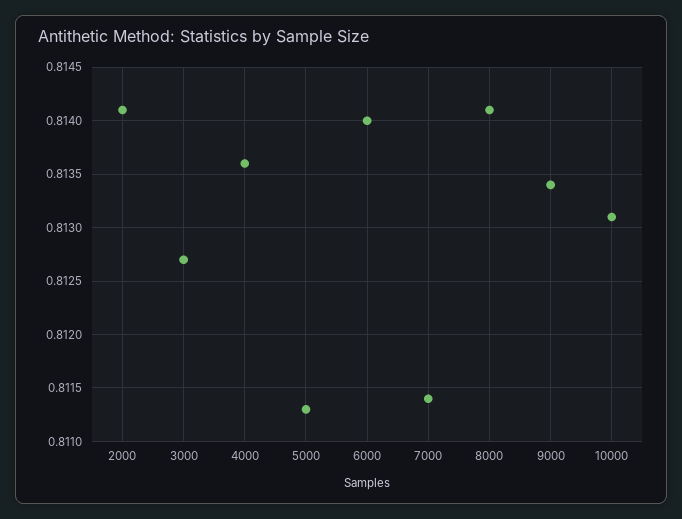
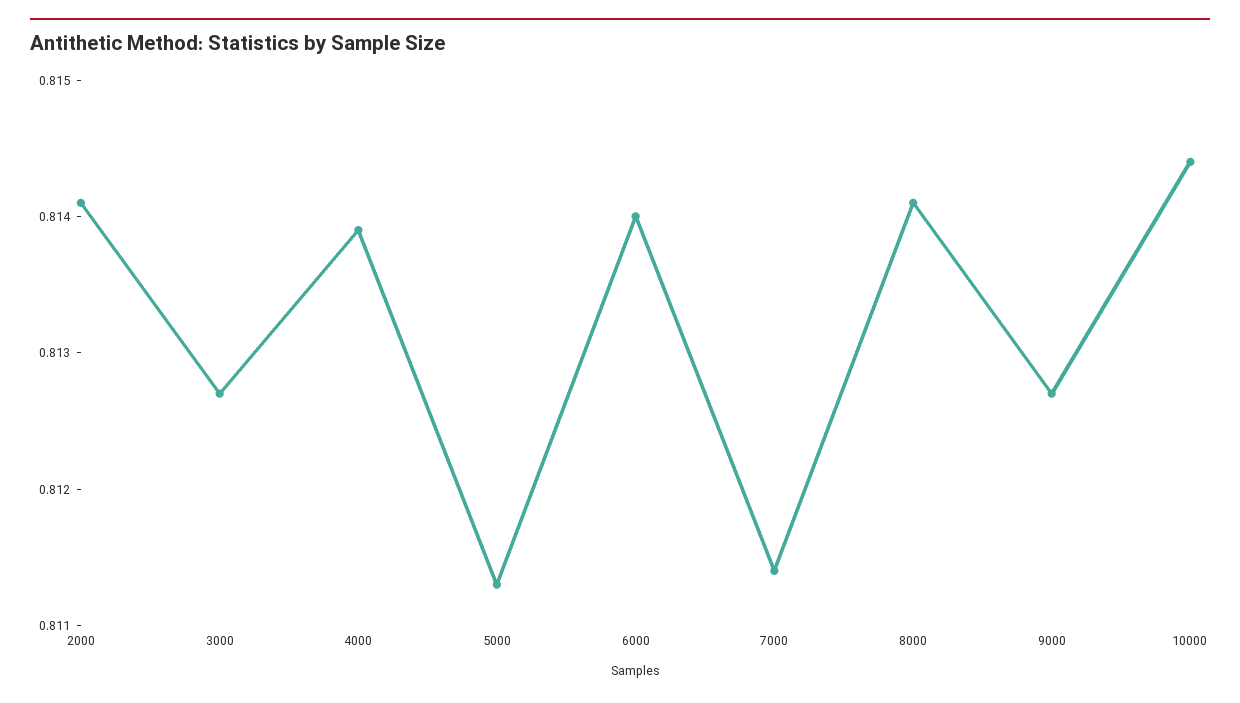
  {
    "2000": 0.8141,
    "3000": 0.8127,
-   "4000": 0.8136,
+   "4000": 0.8139,
    "5000": 0.8113,
    "6000": 0.814,
    "7000": 0.8114,
    "8000": 0.8141,
-   "9000": 0.8134,
+   "9000": 0.8127,
-   "10000": 0.8131
+   "10000": 0.8144
  }

